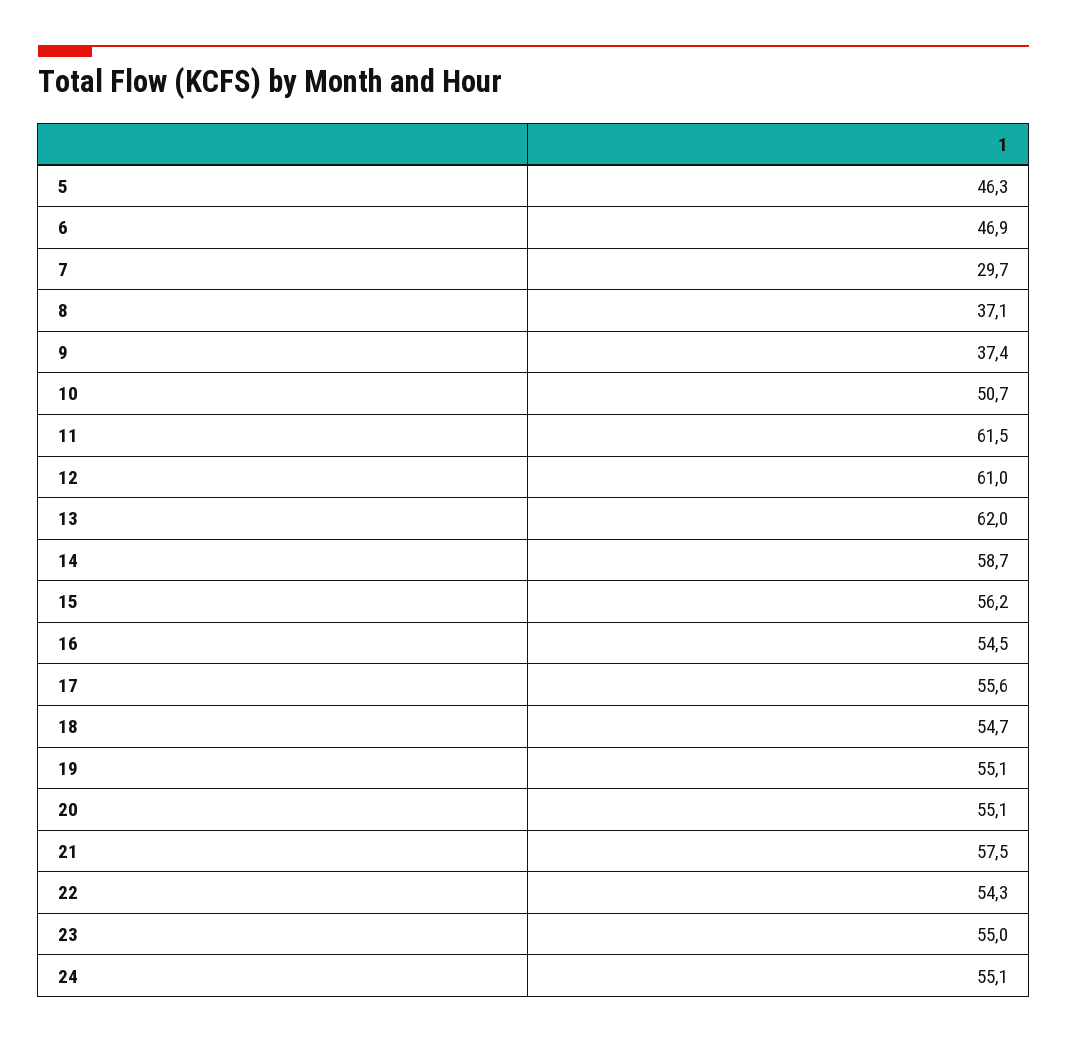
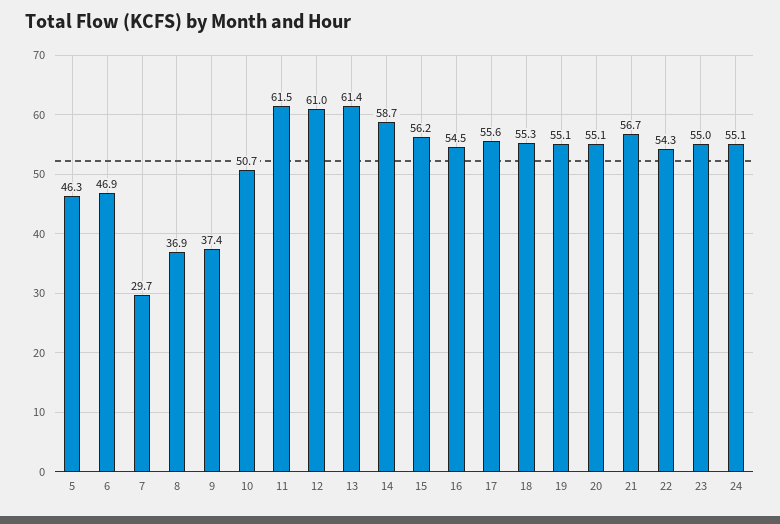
  {
    "5": 46.3,
    "6": 46.9,
    "7": 29.7,
-   "8": 37.1,
+   "8": 36.9,
    "9": 37.4,
    "10": 50.7,
    "11": 61.5,
    "12": 61,
-   "13": 62,
+   "13": 61.4,
    "14": 58.7,
    "15": 56.2,
    "16": 54.5,
    "17": 55.6,
-   "18": 54.7,
+   "18": 55.3,
    "19": 55.1,
    "20": 55.1,
-   "21": 57.5,
+   "21": 56.7,
    "22": 54.3,
    "23": 55,
    "24": 55.1
  }

